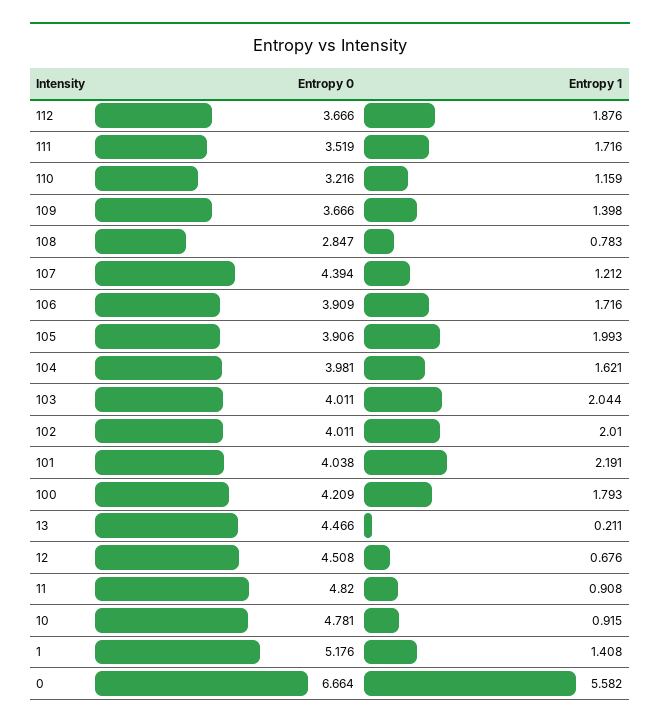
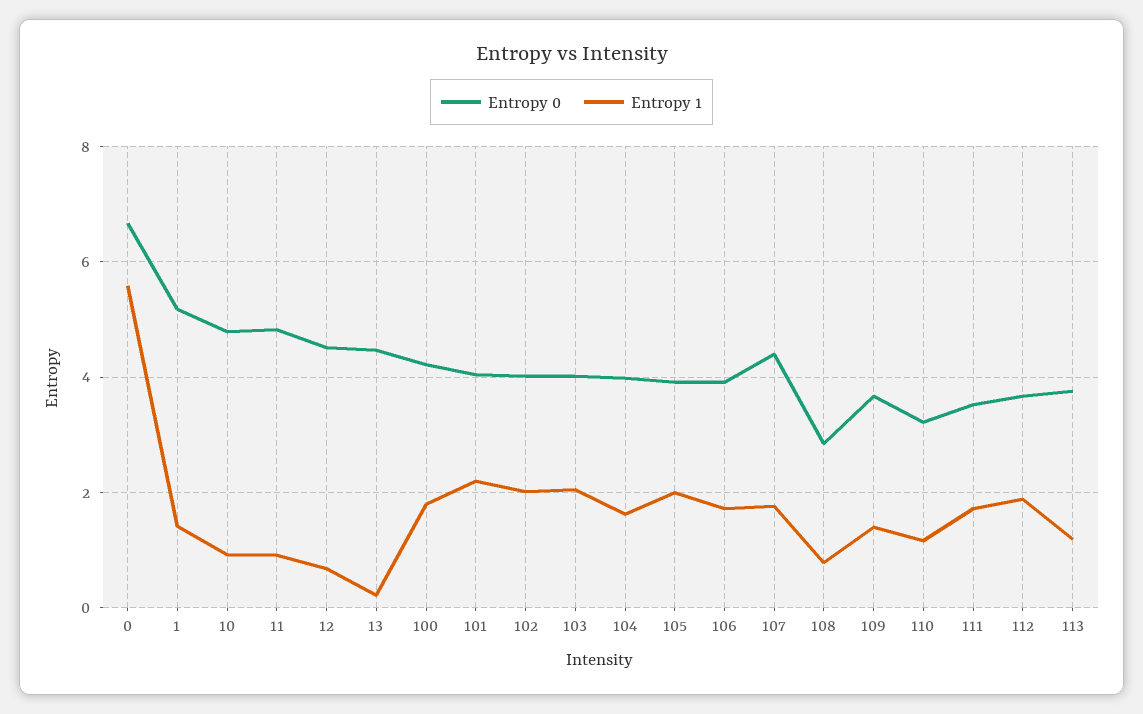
  {
    "Entropy 0": {
      "112": 3.666,
      "111": 3.519,
      "110": 3.216,
      "109": 3.666,
      "108": 2.847,
      "107": 4.394,
      "106": 3.909,
      "105": 3.906,
      "104": 3.981,
      "103": 4.011,
      "102": 4.011,
      "101": 4.038,
      "100": 4.209,
      "13": 4.466,
      "12": 4.508,
      "11": 4.82,
      "10": 4.781,
      "1": 5.176,
-     "0": 6.664
+     "0": 6.664,
+     "113": 3.8
    },
    "Entropy 1": {
      "112": 1.876,
      "111": 1.716,
      "110": 1.159,
      "109": 1.398,
      "108": 0.783,
-     "107": 1.212,
+     "107": 1.8,
      "106": 1.716,
      "105": 1.993,
      "104": 1.621,
      "103": 2.044,
      "102": 2.01,
      "101": 2.191,
      "100": 1.793,
      "13": 0.211,
      "12": 0.676,
      "11": 0.908,
      "10": 0.915,
      "1": 1.408,
-     "0": 5.582
+     "0": 5.582,
+     "113": 1.2
    }
  }

